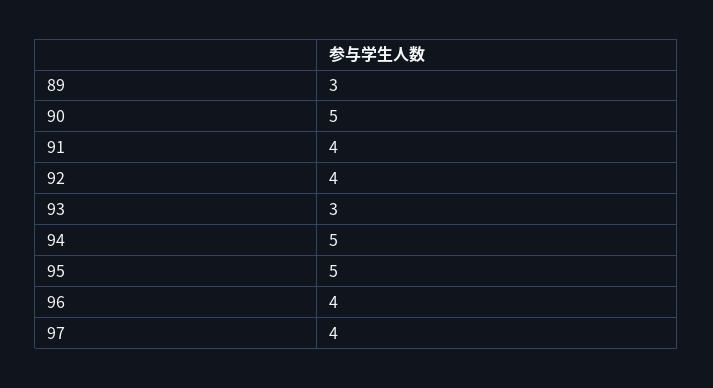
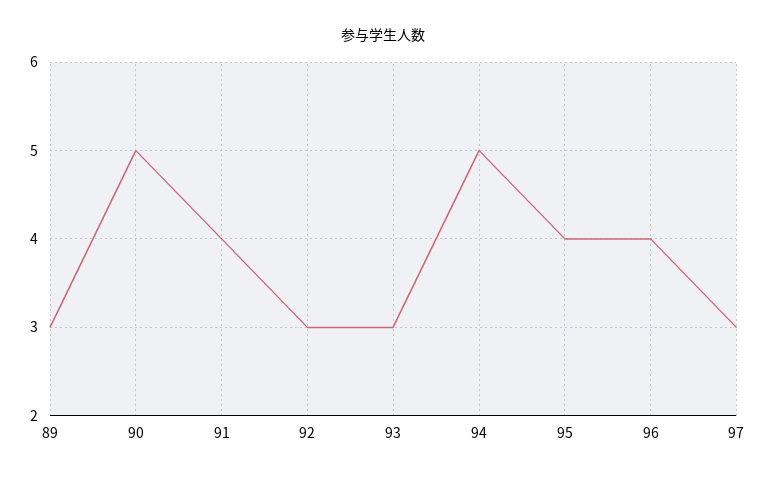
  {
    "89": 3,
    "90": 5,
    "91": 4,
-   "92": 4,
+   "92": 3,
    "93": 3,
    "94": 5,
-   "95": 5,
+   "95": 4,
    "96": 4,
-   "97": 4
+   "97": 3
  }

